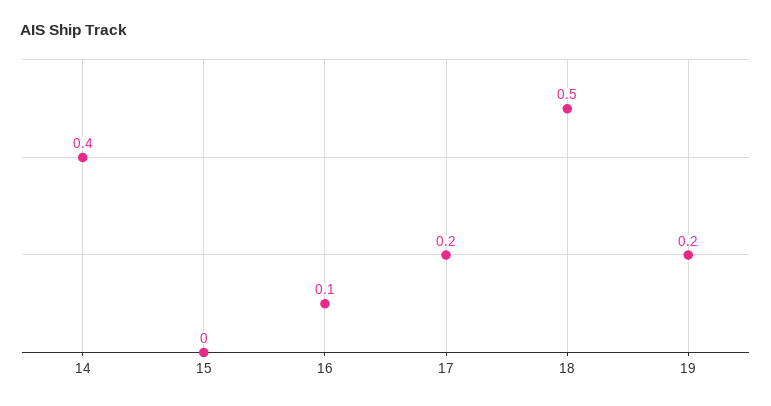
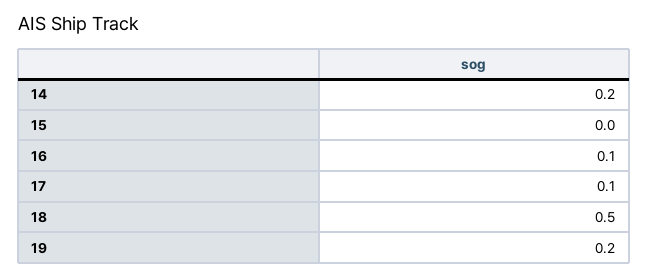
  {
-   "14": 0.4,
+   "14": 0.2,
    "15": 0,
    "16": 0.1,
-   "17": 0.2,
+   "17": 0.1,
    "18": 0.5,
    "19": 0.2
  }

